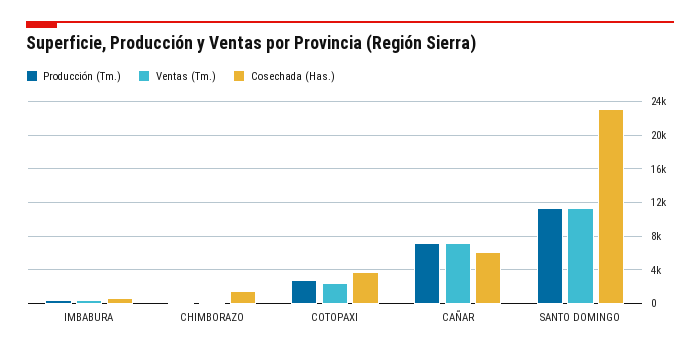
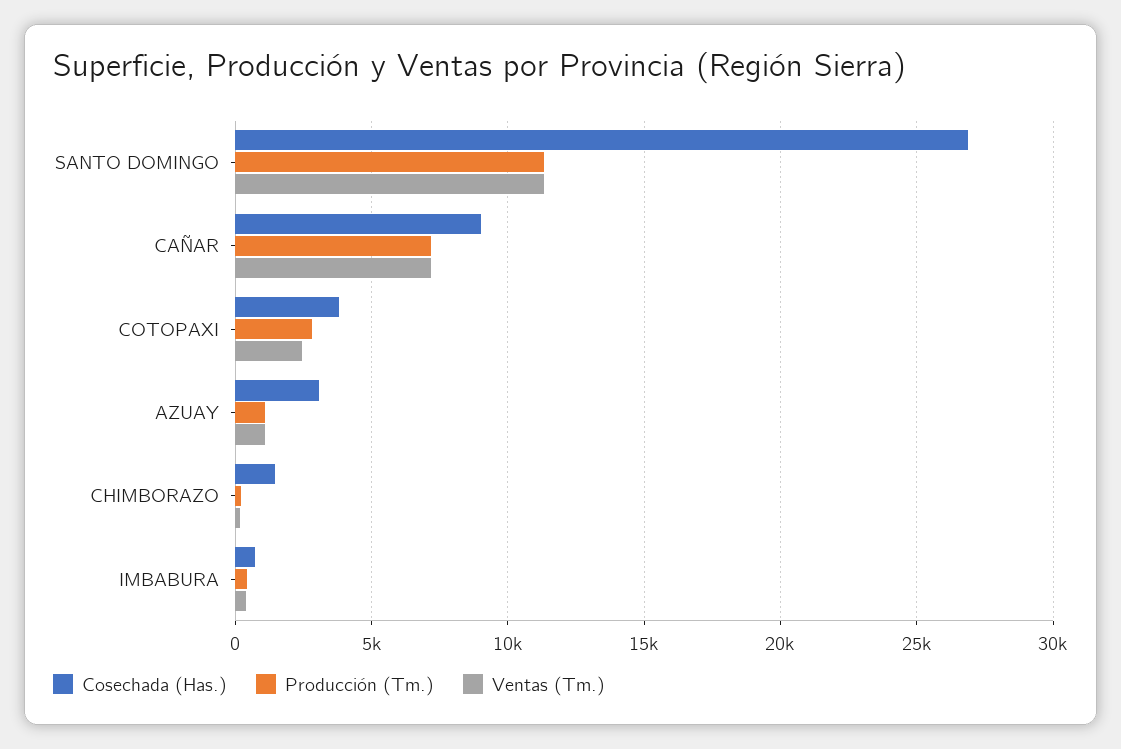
  {
    "Producción (Tm.)": {
      "IMBABURA": 500,
      "CHIMBORAZO": 0,
      "COTOPAXI": 3000,
      "CAÑAR": 7000,
-     "SANTO DOMINGO": 11500
+     "SANTO DOMINGO": 11500,
+     "AZUAY": 1000
    },
    "Ventas (Tm.)": {
      "IMBABURA": 500,
      "CHIMBORAZO": 0,
      "COTOPAXI": 2500,
      "CAÑAR": 7000,
-     "SANTO DOMINGO": 11500
+     "SANTO DOMINGO": 11500,
+     "AZUAY": 1000
    },
    "Cosechada (Has.)": {
      "IMBABURA": 500,
      "CHIMBORAZO": 1500,
      "COTOPAXI": 4000,
-     "CAÑAR": 6000,
+     "CAÑAR": 9000,
-     "SANTO DOMINGO": 23000
+     "SANTO DOMINGO": 27000,
+     "AZUAY": 3000
    }
  }

